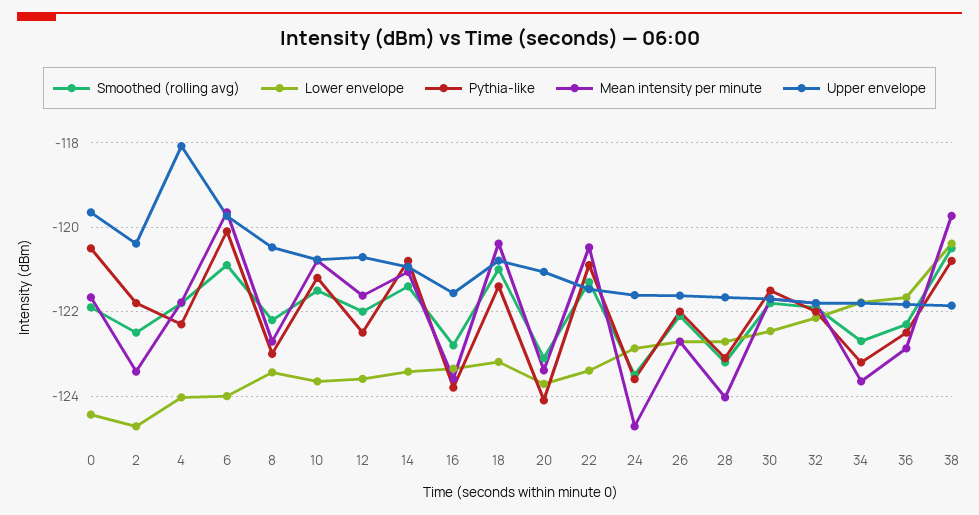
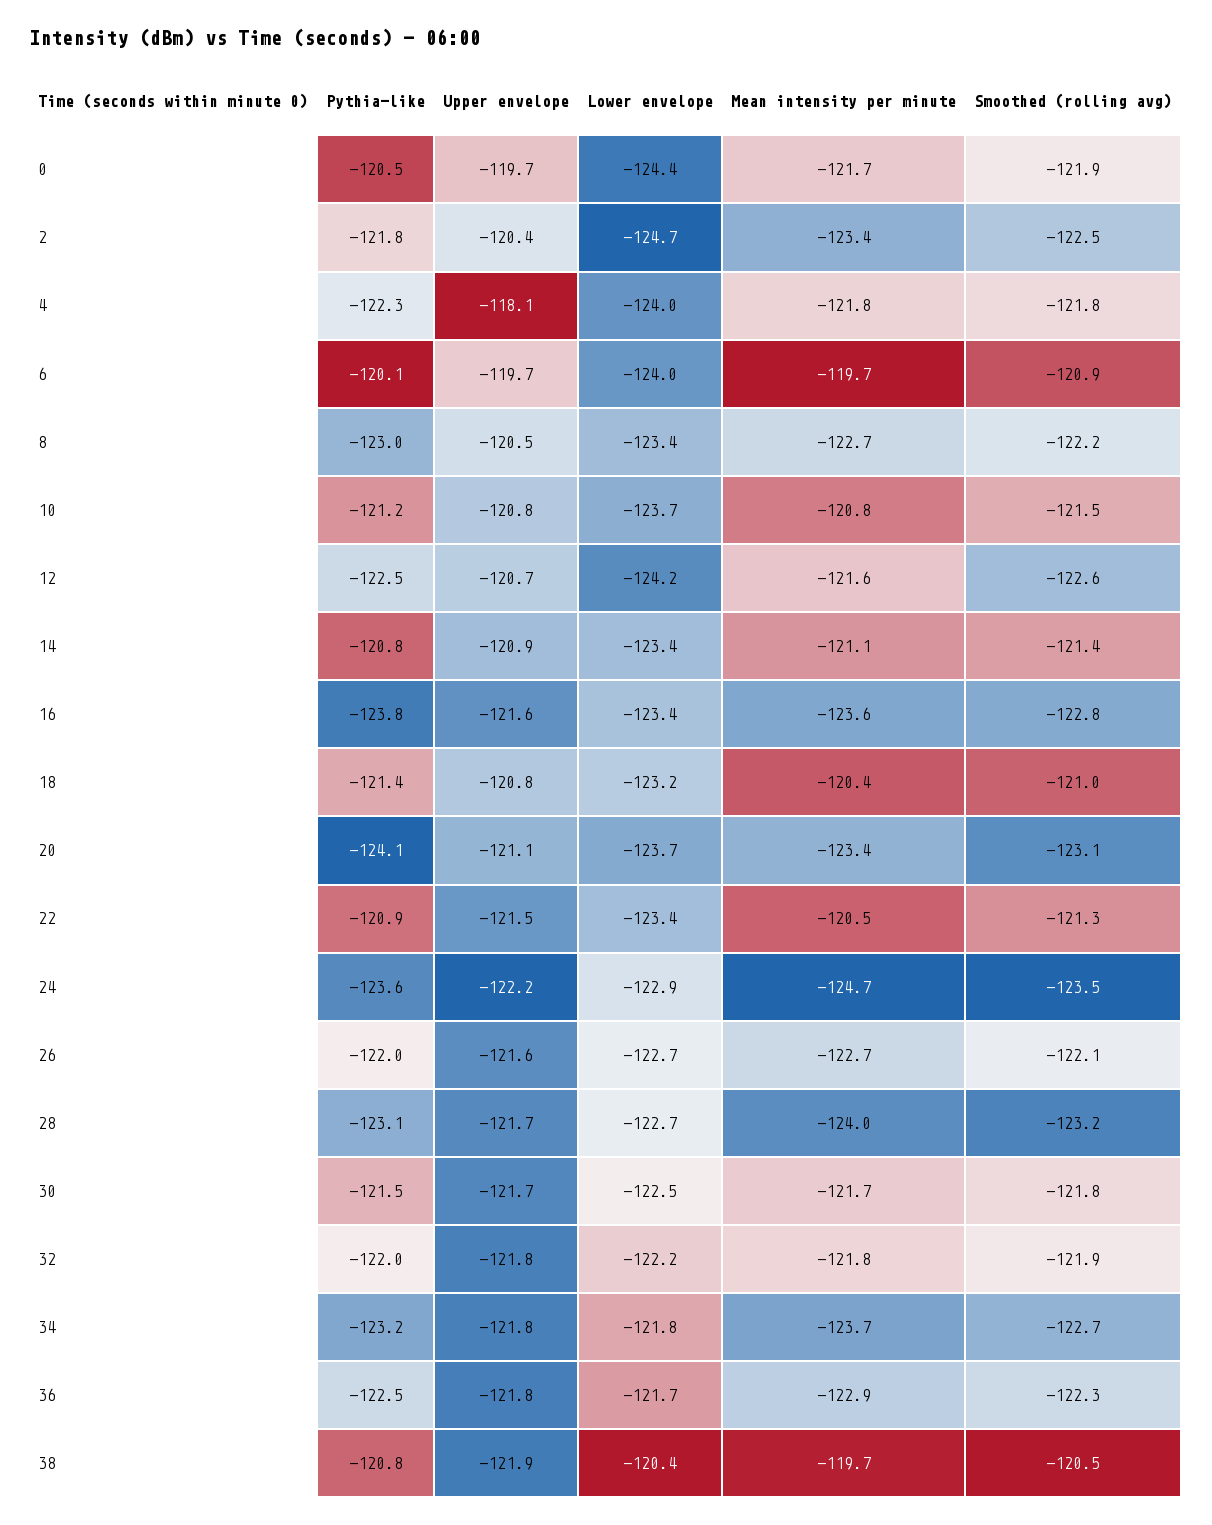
  {
    "Smoothed (rolling avg)": {
      "0": -121.9,
      "2": -122.5,
      "4": -121.8,
      "6": -120.9,
      "8": -122.2,
      "10": -121.5,
-     "12": -122,
+     "12": -122.6,
      "14": -121.4,
      "16": -122.8,
      "18": -121,
      "20": -123.1,
      "22": -121.3,
      "24": -123.5,
      "26": -122.1,
      "28": -123.2,
      "30": -121.8,
      "32": -121.9,
      "34": -122.7,
      "36": -122.3,
      "38": -120.5
    },
    "Lower envelope": {
      "0": -124.4,
      "2": -124.7,
      "4": -124,
      "6": -124,
      "8": -123.4,
      "10": -123.7,
-     "12": -123.6,
+     "12": -124.2,
      "14": -123.4,
      "16": -123.4,
      "18": -123.2,
      "20": -123.7,
      "22": -123.4,
      "24": -122.9,
      "26": -122.7,
      "28": -122.7,
      "30": -122.5,
      "32": -122.2,
      "34": -121.8,
      "36": -121.7,
      "38": -120.4
    },
    "Pythia-like": {
      "0": -120.5,
      "2": -121.8,
      "4": -122.3,
      "6": -120.1,
      "8": -123,
      "10": -121.2,
      "12": -122.5,
      "14": -120.8,
      "16": -123.8,
      "18": -121.4,
      "20": -124.1,
      "22": -120.9,
      "24": -123.6,
      "26": -122,
      "28": -123.1,
      "30": -121.5,
      "32": -122,
      "34": -123.2,
      "36": -122.5,
      "38": -120.8
    },
    "Mean intensity per minute": {
      "0": -121.7,
      "2": -123.4,
      "4": -121.8,
      "6": -119.7,
      "8": -122.7,
      "10": -120.8,
      "12": -121.6,
      "14": -121.1,
      "16": -123.6,
      "18": -120.4,
      "20": -123.4,
      "22": -120.5,
      "24": -124.7,
      "26": -122.7,
      "28": -124,
      "30": -121.7,
      "32": -121.8,
      "34": -123.7,
      "36": -122.9,
      "38": -119.7
    },
    "Upper envelope": {
      "0": -119.7,
      "2": -120.4,
      "4": -118.1,
      "6": -119.7,
      "8": -120.5,
      "10": -120.8,
      "12": -120.7,
      "14": -120.9,
      "16": -121.6,
      "18": -120.8,
      "20": -121.1,
      "22": -121.5,
-     "24": -121.6,
+     "24": -122.2,
      "26": -121.6,
      "28": -121.7,
      "30": -121.7,
      "32": -121.8,
      "34": -121.8,
      "36": -121.8,
      "38": -121.9
    }
  }

